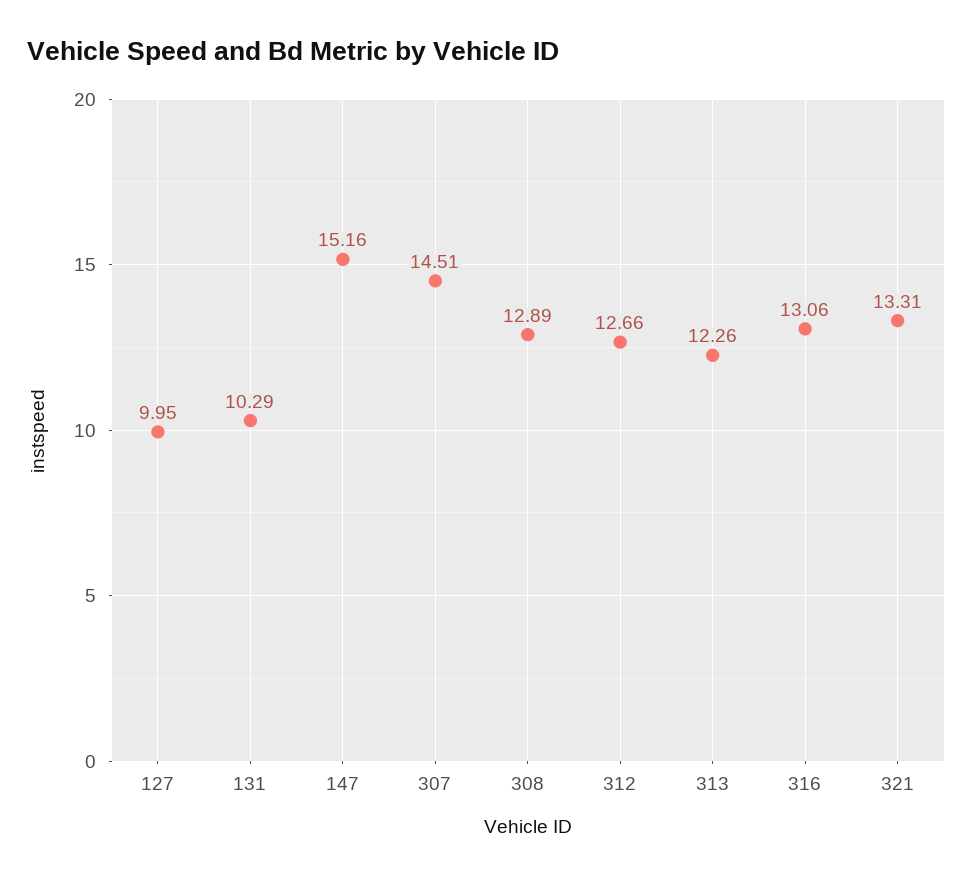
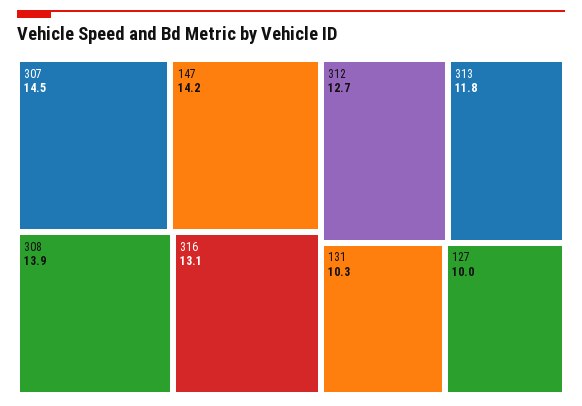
  {
    "127": 9.95,
    "131": 10.29,
-   "147": 15.16,
+   "147": 14.2,
    "307": 14.51,
-   "308": 12.89,
+   "308": 13.9,
    "312": 12.66,
-   "313": 12.26,
+   "313": 11.8,
-   "316": 13.06,
+   "316": 13.06
-   "321": 13.31
  }

